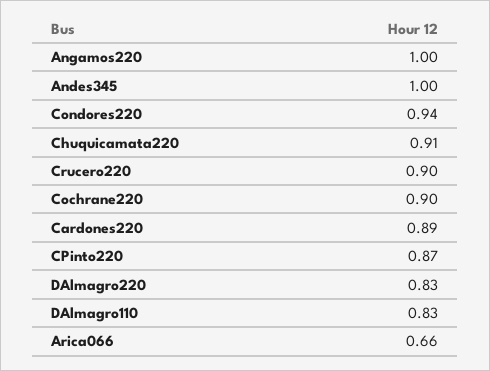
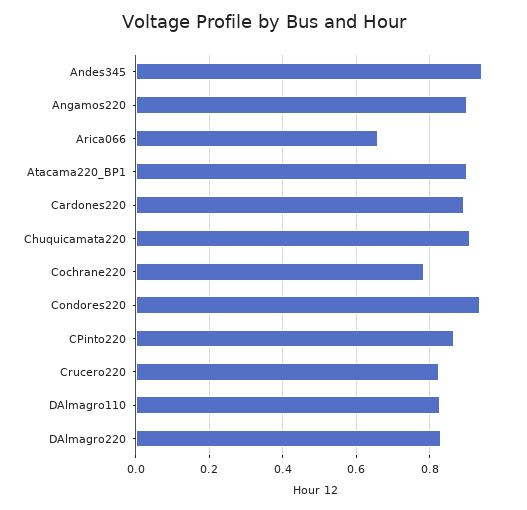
  {
-   "Angamos220": 1,
+   "Angamos220": 0.9,
-   "Andes345": 1,
+   "Andes345": 0.94,
    "Condores220": 0.94,
    "Chuquicamata220": 0.91,
-   "Crucero220": 0.9,
+   "Crucero220": 0.82,
-   "Cochrane220": 0.9,
+   "Cochrane220": 0.78,
    "Cardones220": 0.89,
    "CPinto220": 0.87,
    "DAlmagro220": 0.83,
    "DAlmagro110": 0.83,
-   "Arica066": 0.66
+   "Arica066": 0.66,
+   "Atacama220_BP1": 0.9
  }

